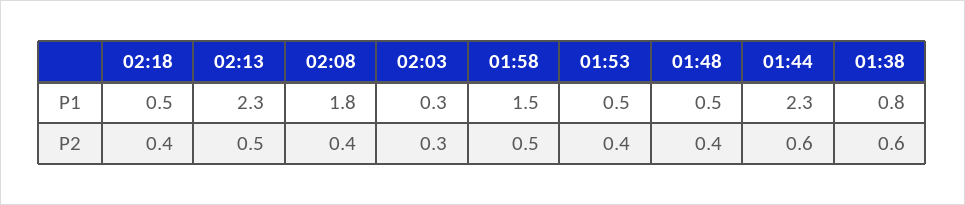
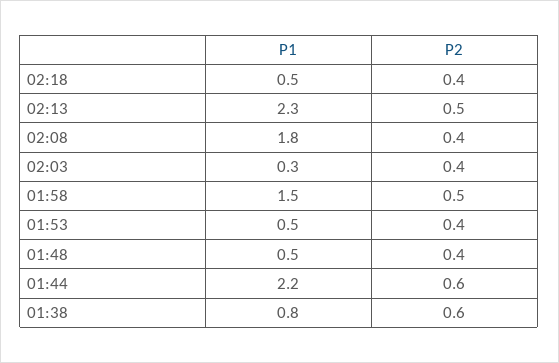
  {
    "02:18": {
      "P1": 0.5,
      "P2": 0.4
    },
    "02:13": {
      "P1": 2.3,
      "P2": 0.5
    },
    "02:08": {
      "P1": 1.8,
      "P2": 0.4
    },
    "02:03": {
      "P1": 0.3,
-     "P2": 0.3
+     "P2": 0.4
    },
    "01:58": {
      "P1": 1.5,
      "P2": 0.5
    },
    "01:53": {
      "P1": 0.5,
      "P2": 0.4
    },
    "01:48": {
      "P1": 0.5,
      "P2": 0.4
    },
    "01:44": {
-     "P1": 2.3,
+     "P1": 2.2,
      "P2": 0.6
    },
    "01:38": {
      "P1": 0.8,
      "P2": 0.6
    }
  }

